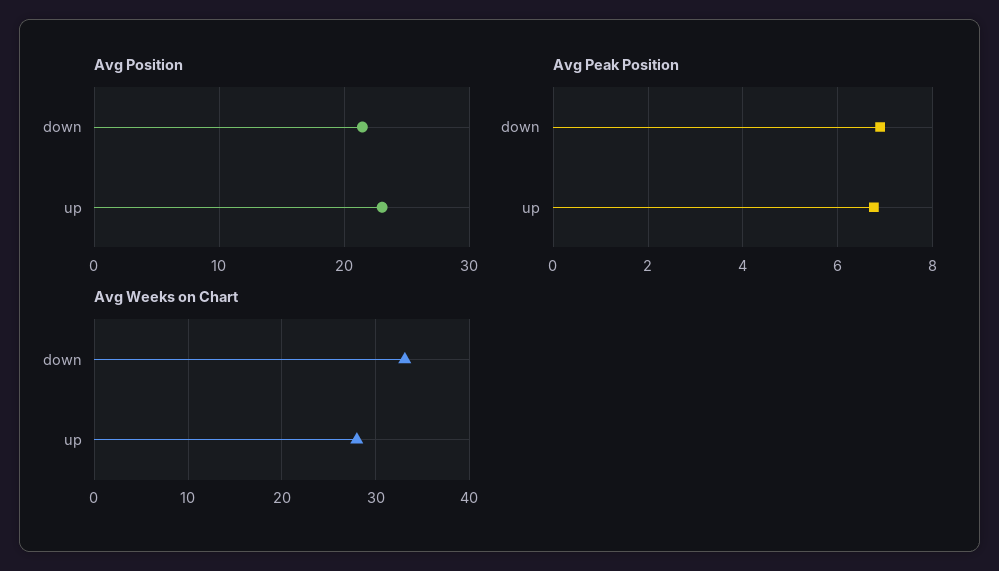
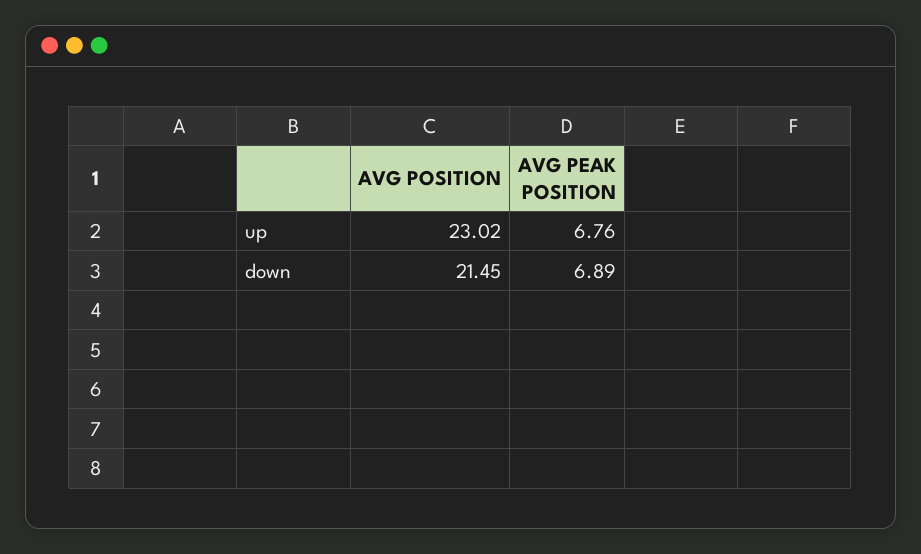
  {
    "Avg Position": {
      "down": 21.45,
      "up": 23.02
    },
    "Avg Peak Position": {
      "down": 6.89,
      "up": 6.76
-   },
+   }
-   "Avg Weeks on Chart": {
-     "down": 33,
-     "up": 28
-   }
  }

